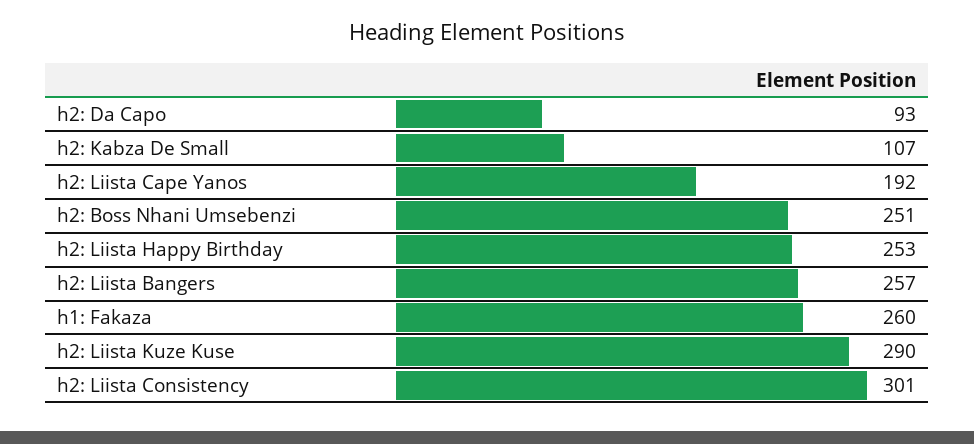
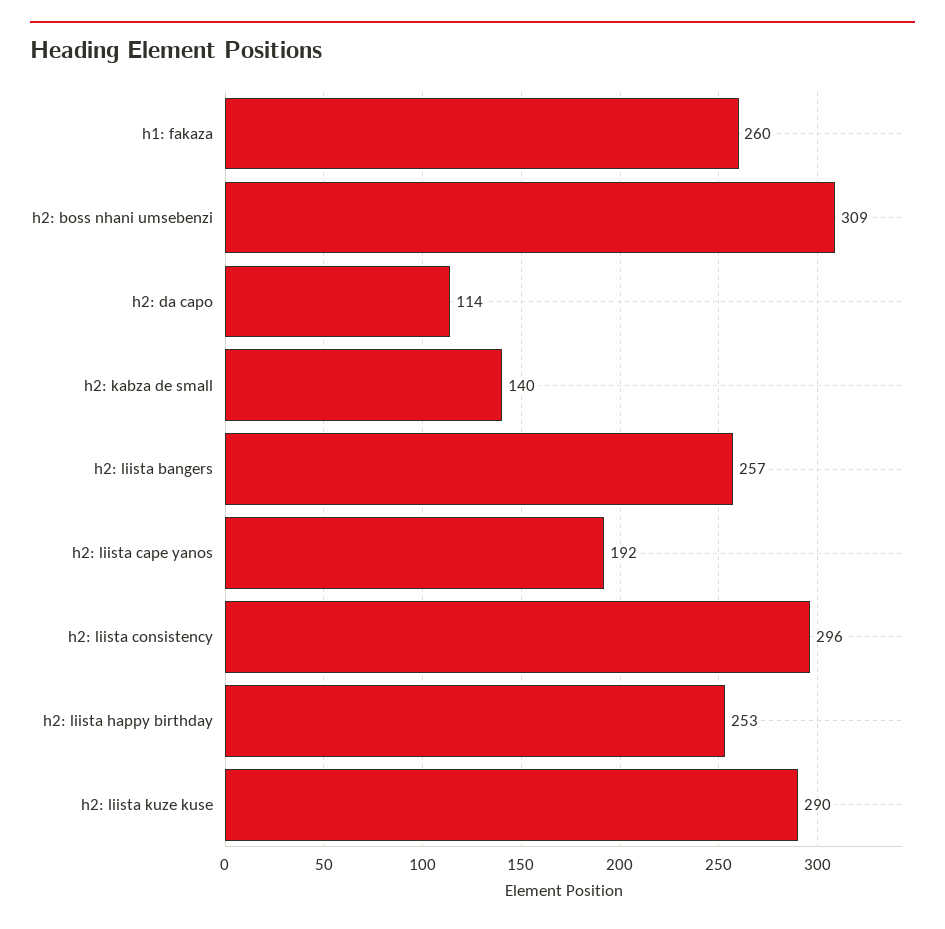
  {
-   "h2: Da Capo": 93,
+   "h2: Da Capo": 114,
-   "h2: Kabza De Small": 107,
+   "h2: Kabza De Small": 140,
    "h2: Liista Cape Yanos": 192,
-   "h2: Boss Nhani Umsebenzi": 251,
+   "h2: Boss Nhani Umsebenzi": 309,
    "h2: Liista Happy Birthday": 253,
    "h2: Liista Bangers": 257,
    "h1: Fakaza": 260,
    "h2: Liista Kuze Kuse": 290,
-   "h2: Liista Consistency": 301
+   "h2: Liista Consistency": 296
  }

